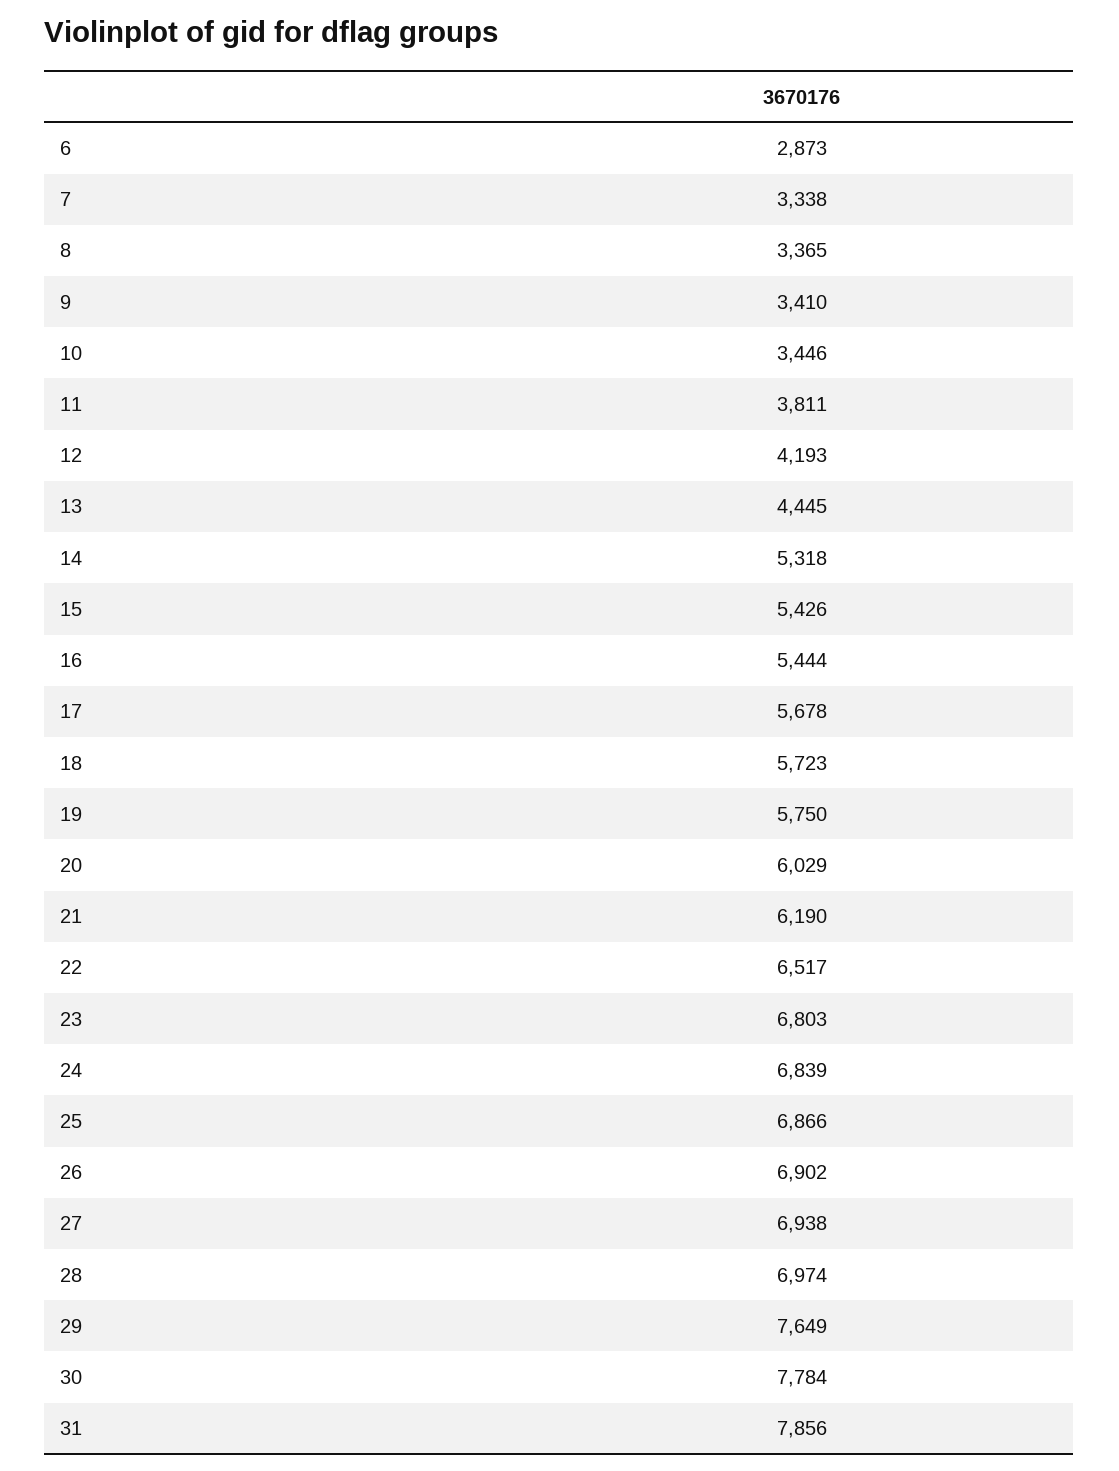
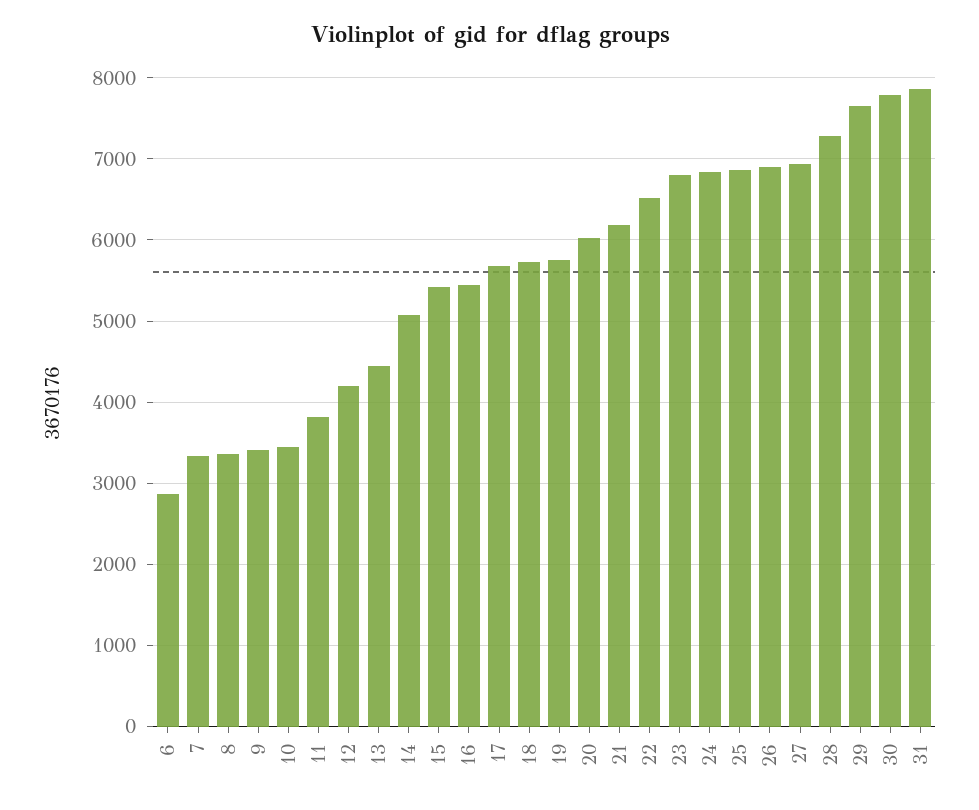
  {
    "6": 2873,
    "7": 3338,
    "8": 3365,
    "9": 3410,
    "10": 3446,
    "11": 3811,
    "12": 4193,
    "13": 4445,
-   "14": 5318,
+   "14": 5100,
    "15": 5426,
    "16": 5444,
    "17": 5678,
    "18": 5723,
    "19": 5750,
    "20": 6029,
    "21": 6190,
    "22": 6517,
    "23": 6803,
    "24": 6839,
    "25": 6866,
    "26": 6902,
    "27": 6938,
-   "28": 6974,
+   "28": 7300,
    "29": 7649,
    "30": 7784,
    "31": 7856
  }

